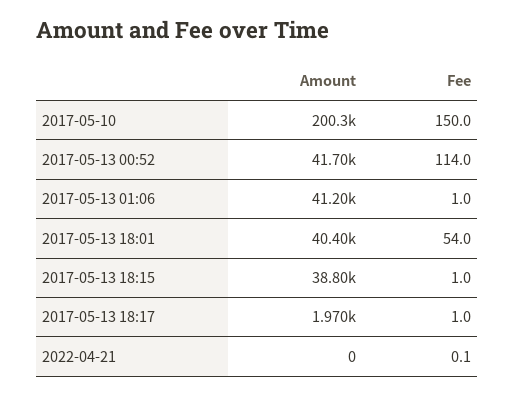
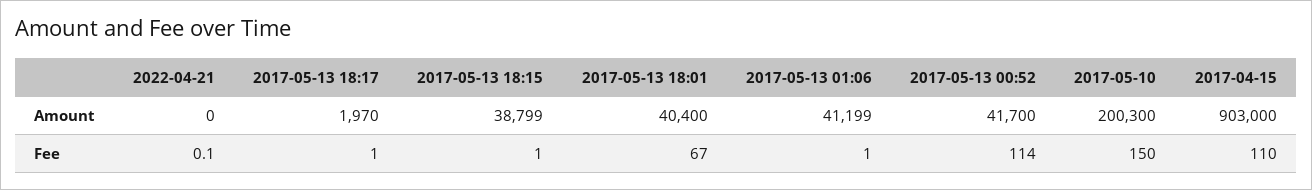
  {
    "Amount": {
      "2017-05-10": 200300,
      "2017-05-13 00:52": 41700,
      "2017-05-13 01:06": 41199,
      "2017-05-13 18:01": 40400,
      "2017-05-13 18:15": 38799,
      "2017-05-13 18:17": 1970,
-     "2022-04-21": 0
+     "2022-04-21": 0,
+     "2017-04-15": 903000
    },
    "Fee": {
      "2017-05-10": 150,
      "2017-05-13 00:52": 114,
      "2017-05-13 01:06": 1,
-     "2017-05-13 18:01": 54,
+     "2017-05-13 18:01": 67,
      "2017-05-13 18:15": 1,
      "2017-05-13 18:17": 1,
-     "2022-04-21": 0.1
+     "2022-04-21": 0.1,
+     "2017-04-15": 110
    }
  }

